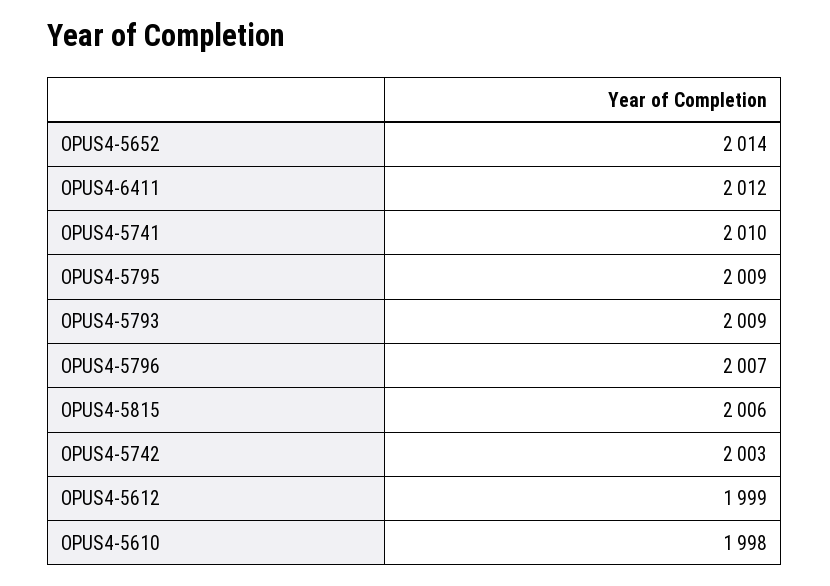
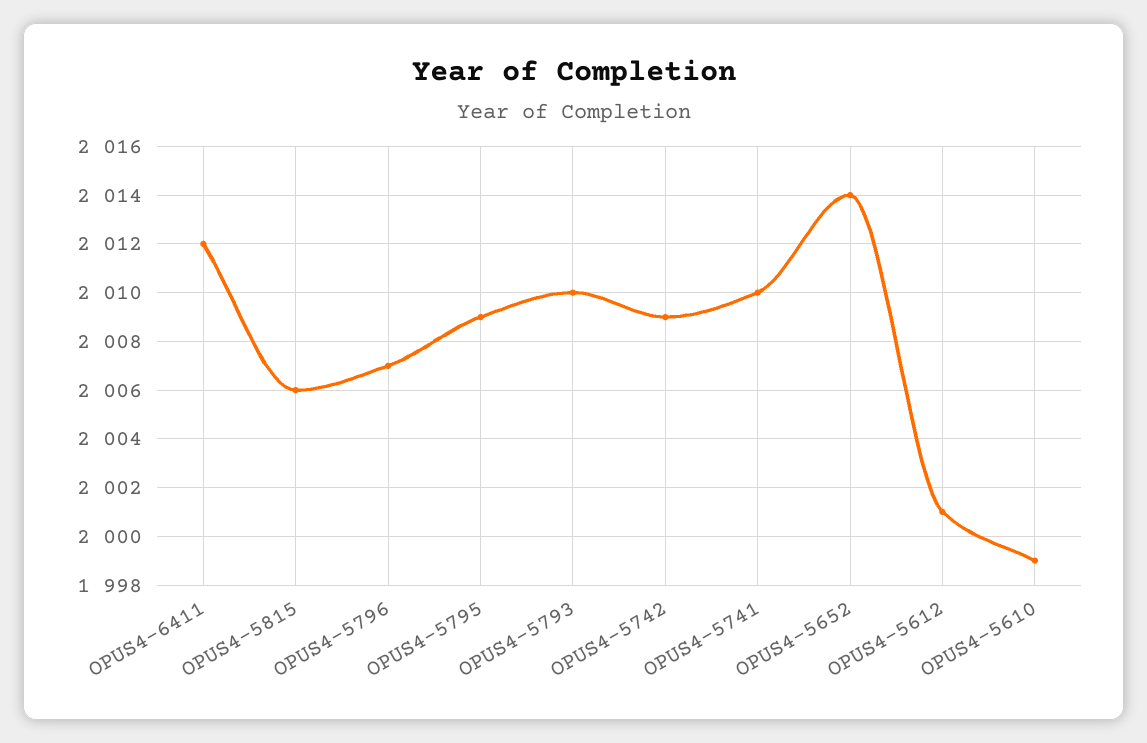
  {
    "OPUS4-5652": 2014,
    "OPUS4-6411": 2012,
    "OPUS4-5741": 2010,
    "OPUS4-5795": 2009,
-   "OPUS4-5793": 2009,
+   "OPUS4-5793": 2010,
    "OPUS4-5796": 2007,
    "OPUS4-5815": 2006,
-   "OPUS4-5742": 2003,
+   "OPUS4-5742": 2009,
-   "OPUS4-5612": 1999,
+   "OPUS4-5612": 2001,
-   "OPUS4-5610": 1998
+   "OPUS4-5610": 1999
  }

